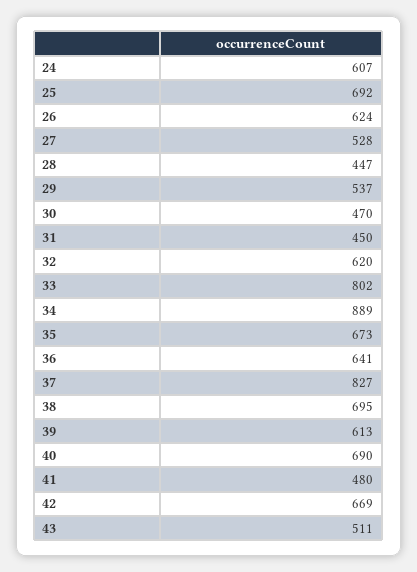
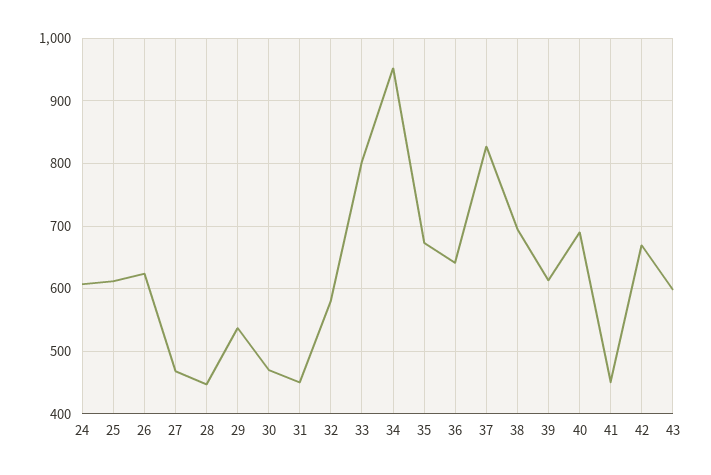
  {
    "24": 607,
-   "25": 692,
+   "25": 610,
    "26": 624,
-   "27": 528,
+   "27": 470,
    "28": 447,
    "29": 537,
    "30": 470,
    "31": 450,
-   "32": 620,
+   "32": 580,
    "33": 802,
-   "34": 889,
+   "34": 950,
    "35": 673,
    "36": 641,
    "37": 827,
    "38": 695,
    "39": 613,
    "40": 690,
-   "41": 480,
+   "41": 450,
    "42": 669,
-   "43": 511
+   "43": 600
  }

